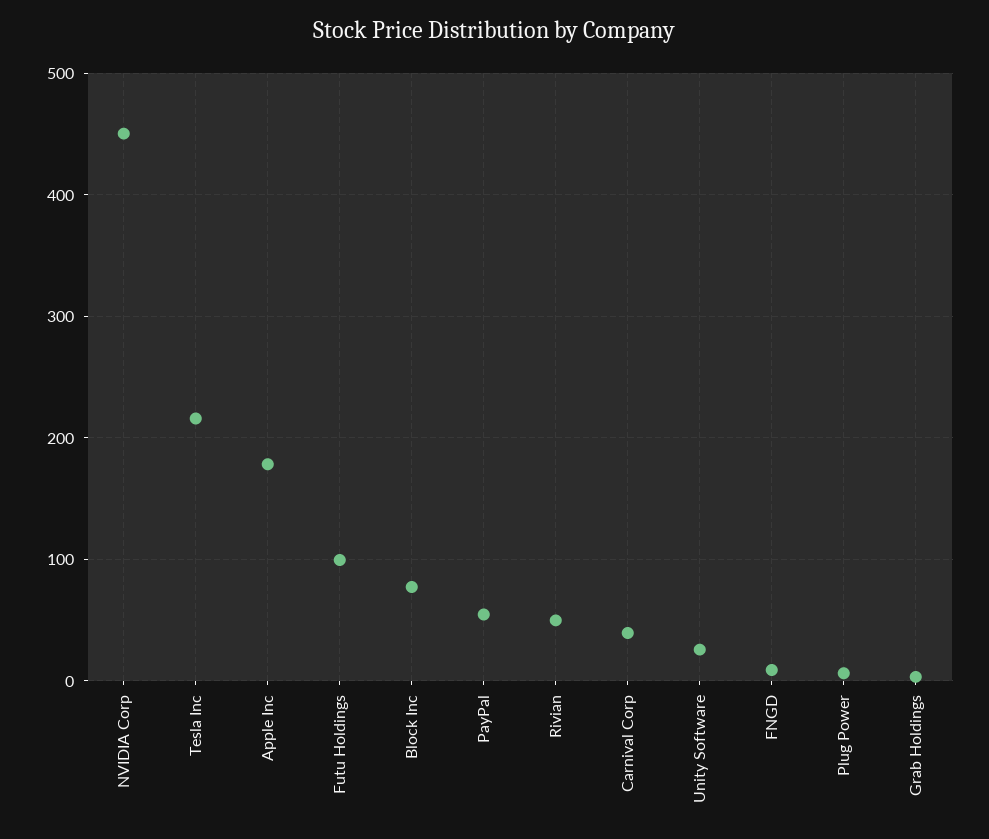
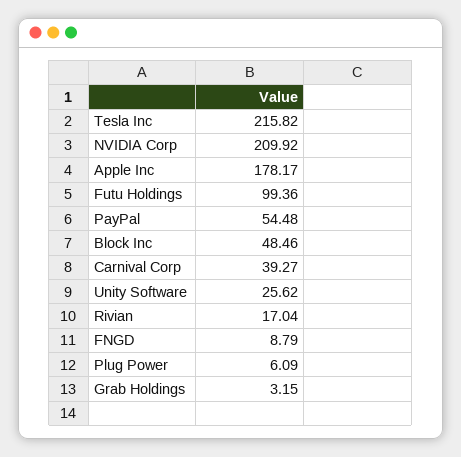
  {
-   "NVIDIA Corp": 450,
+   "NVIDIA Corp": 209.92,
    "Tesla Inc": 215.82,
    "Apple Inc": 178.17,
    "Futu Holdings": 99.36,
-   "Block Inc": 80,
+   "Block Inc": 48.46,
    "PayPal": 54.48,
-   "Rivian": 50,
+   "Rivian": 17.04,
    "Carnival Corp": 39.27,
    "Unity Software": 25.62,
    "FNGD": 8.79,
    "Plug Power": 6.09,
    "Grab Holdings": 3.15
  }

